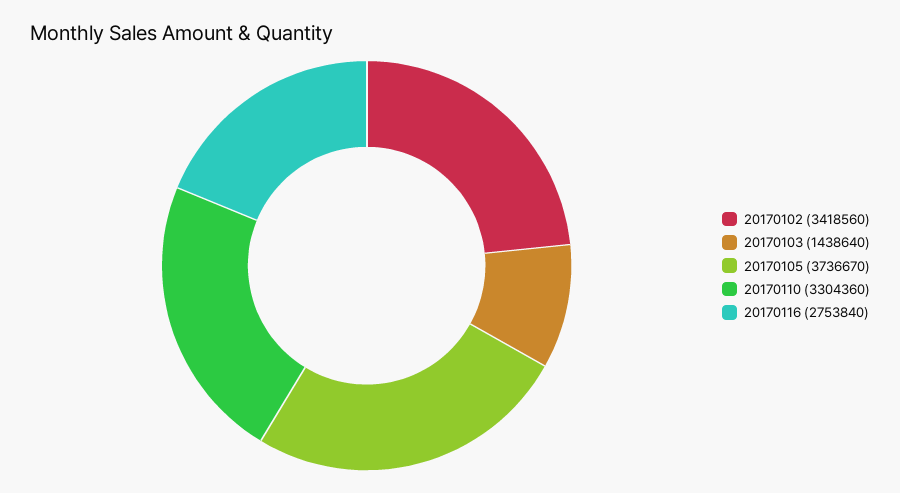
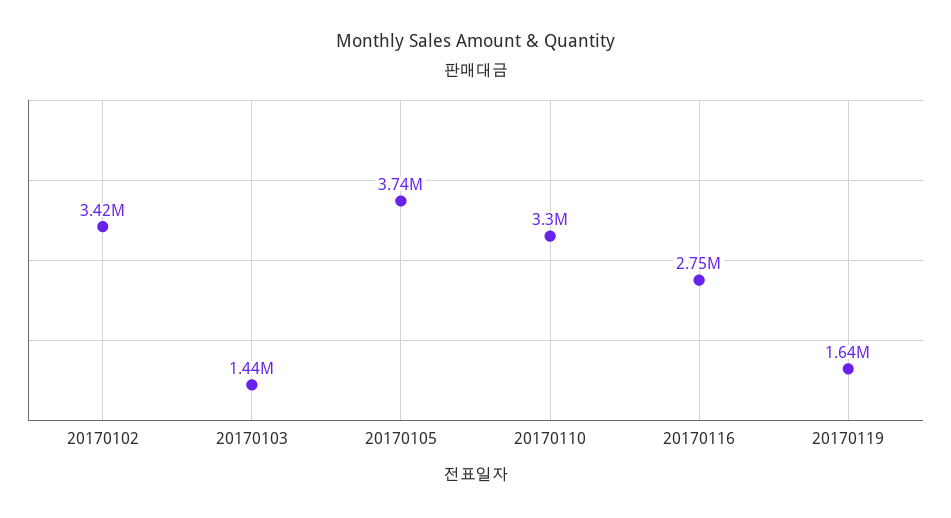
  {
    "20170102": 3418560,
    "20170103": 1438640,
    "20170105": 3736670,
    "20170110": 3304360,
-   "20170116": 2753840
+   "20170116": 2753840,
+   "20170119": 1640000
  }

